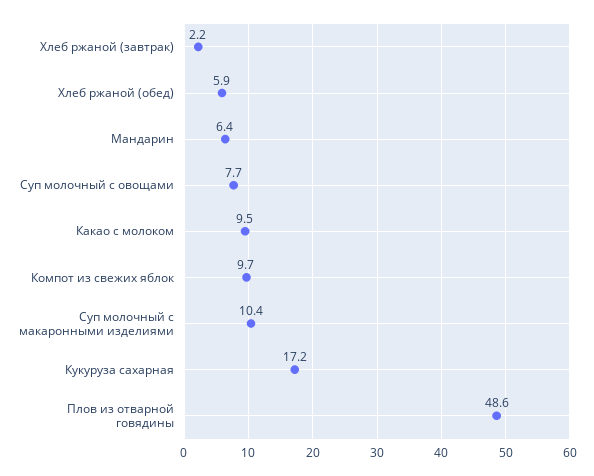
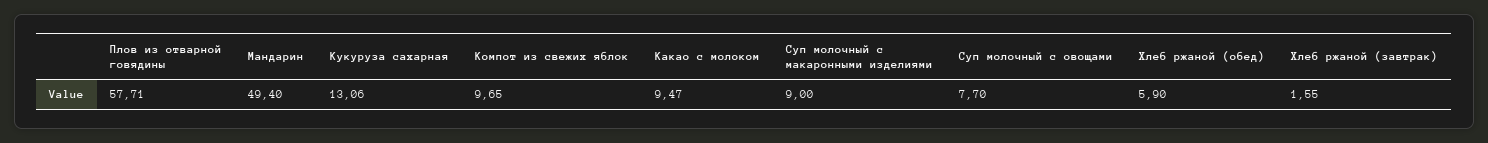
  {
-   "Хлеб ржаной (завтрак)": 2.2,
+   "Хлеб ржаной (завтрак)": 1.55,
    "Хлеб ржаной (обед)": 5.9,
-   "Мандарин": 6.4,
+   "Мандарин": 49.4,
    "Суп молочный с овощами": 7.7,
    "Какао с молоком": 9.47,
    "Компот из свежих яблок": 9.65,
-   "Суп молочный с макаронными изделиями": 10.4,
+   "Суп молочный с макаронными изделиями": 9,
-   "Кукуруза сахарная": 17.2,
+   "Кукуруза сахарная": 13.06,
-   "Плов из отварной говядины": 48.6
+   "Плов из отварной говядины": 57.71
  }

